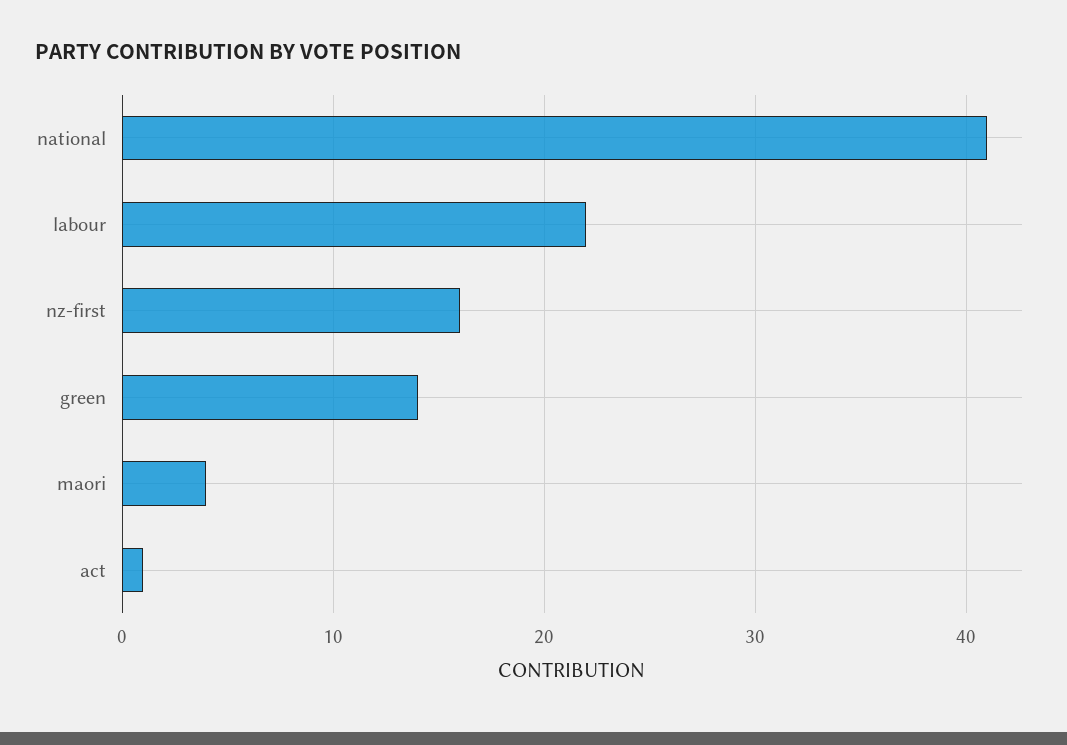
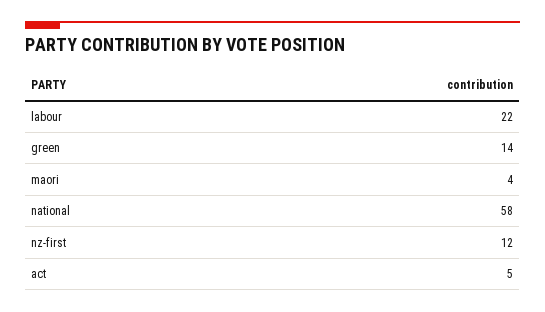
  {
-   "national": 41,
+   "national": 58,
    "labour": 22,
-   "nz-first": 16,
+   "nz-first": 12,
    "green": 14,
    "maori": 4,
-   "act": 1
+   "act": 5
  }

